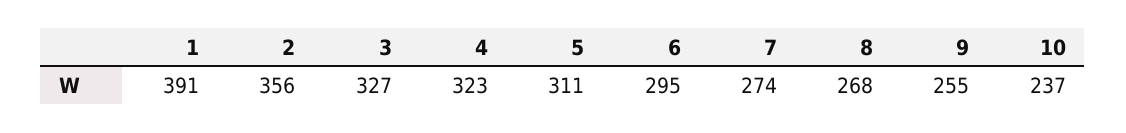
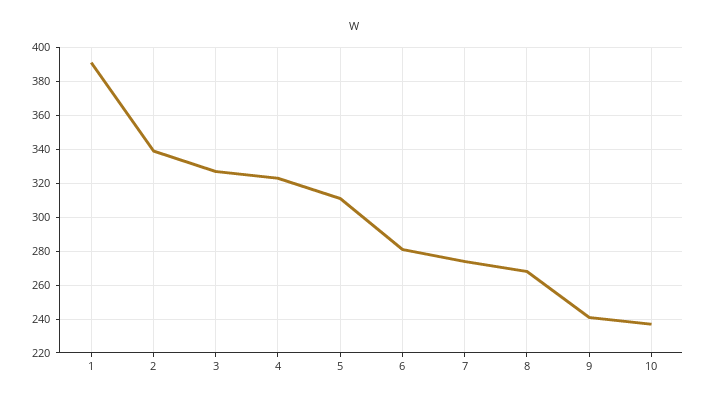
  {
    "1": 391,
-   "2": 356,
+   "2": 340,
    "3": 327,
    "4": 323,
    "5": 311,
-   "6": 295,
+   "6": 280,
    "7": 274,
    "8": 268,
-   "9": 255,
+   "9": 240,
    "10": 237
  }

